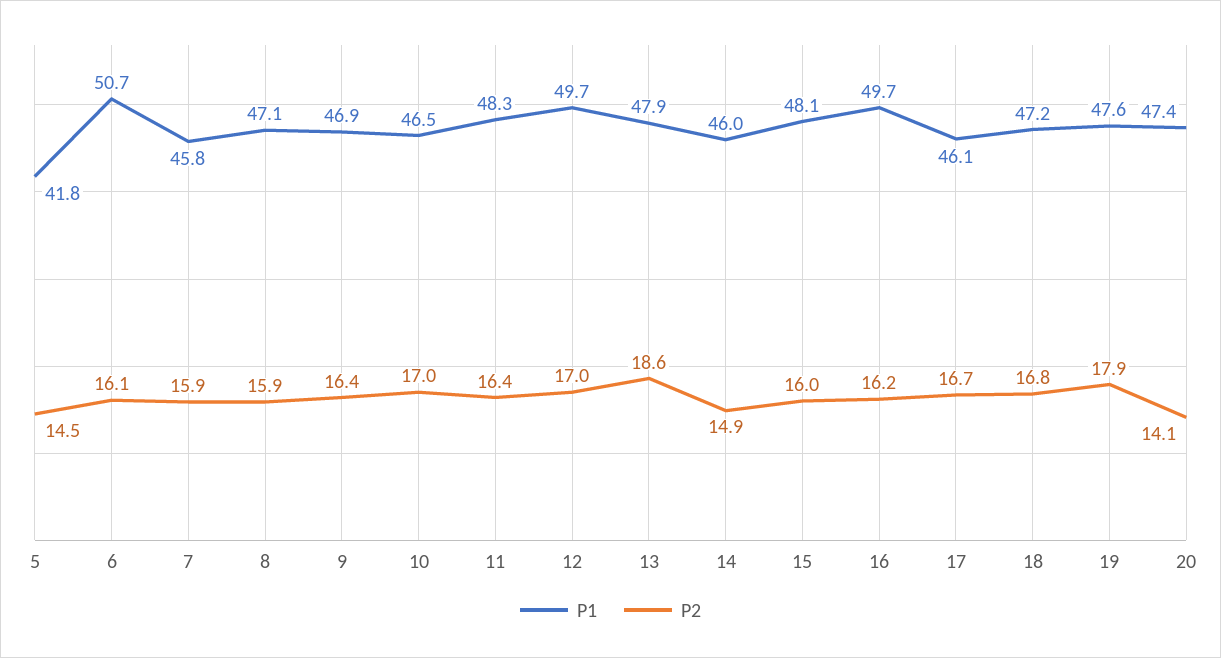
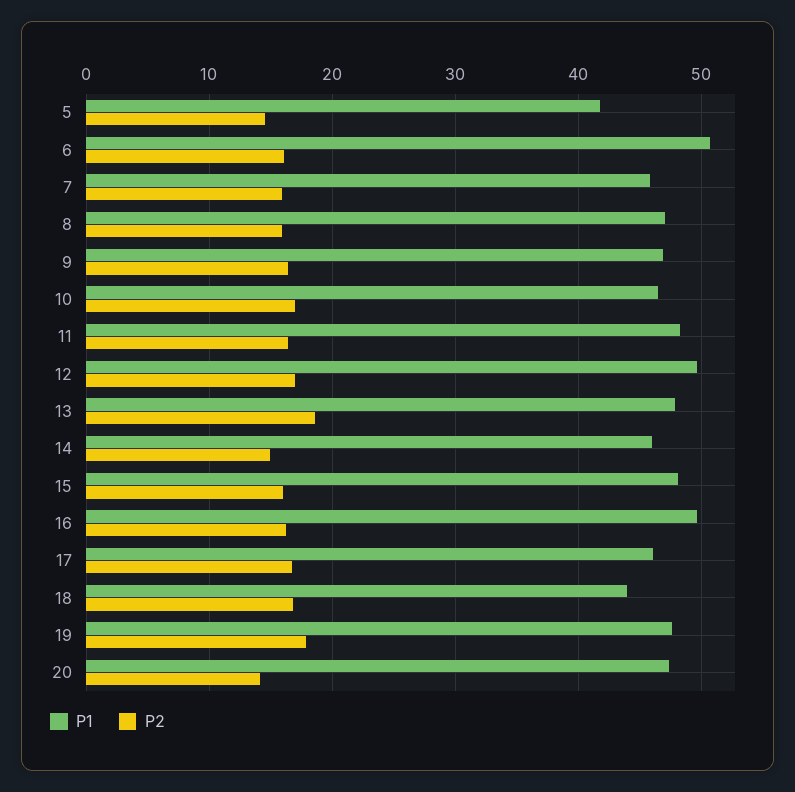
  {
    "P1": {
      "5": 41.8,
      "6": 50.7,
      "7": 45.8,
      "8": 47.1,
      "9": 46.9,
      "10": 46.5,
      "11": 48.3,
      "12": 49.7,
      "13": 47.9,
      "14": 46,
      "15": 48.1,
      "16": 49.7,
      "17": 46.1,
-     "18": 47.2,
+     "18": 44,
      "19": 47.6,
      "20": 47.4
    },
    "P2": {
      "5": 14.5,
      "6": 16.1,
      "7": 15.9,
      "8": 15.9,
      "9": 16.4,
      "10": 17,
      "11": 16.4,
      "12": 17,
      "13": 18.6,
      "14": 14.9,
      "15": 16,
      "16": 16.2,
      "17": 16.7,
      "18": 16.8,
      "19": 17.9,
      "20": 14.1
    }
  }

